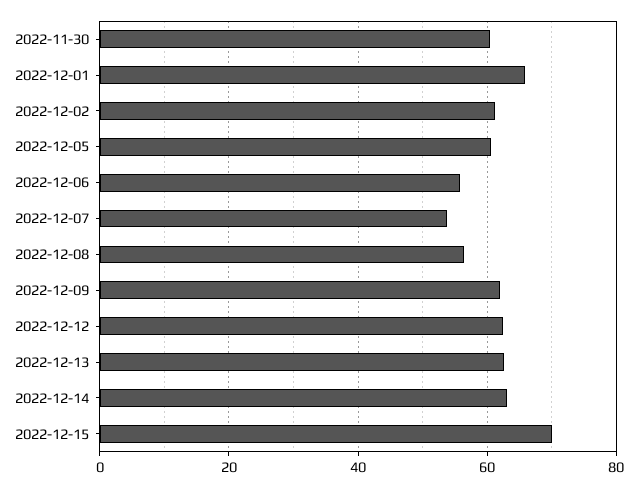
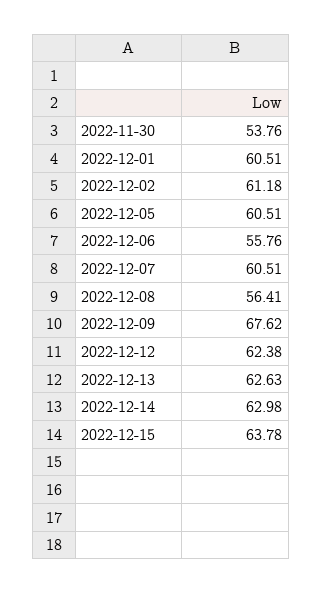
  {
-   "2022-11-30": 60,
+   "2022-11-30": 53.76,
-   "2022-12-01": 66,
+   "2022-12-01": 60.51,
    "2022-12-02": 61.18,
    "2022-12-05": 60.51,
    "2022-12-06": 55.76,
-   "2022-12-07": 54,
+   "2022-12-07": 60.51,
    "2022-12-08": 56.41,
-   "2022-12-09": 62,
+   "2022-12-09": 67.62,
    "2022-12-12": 62.38,
    "2022-12-13": 62.63,
    "2022-12-14": 62.98,
-   "2022-12-15": 70
+   "2022-12-15": 63.78
  }

